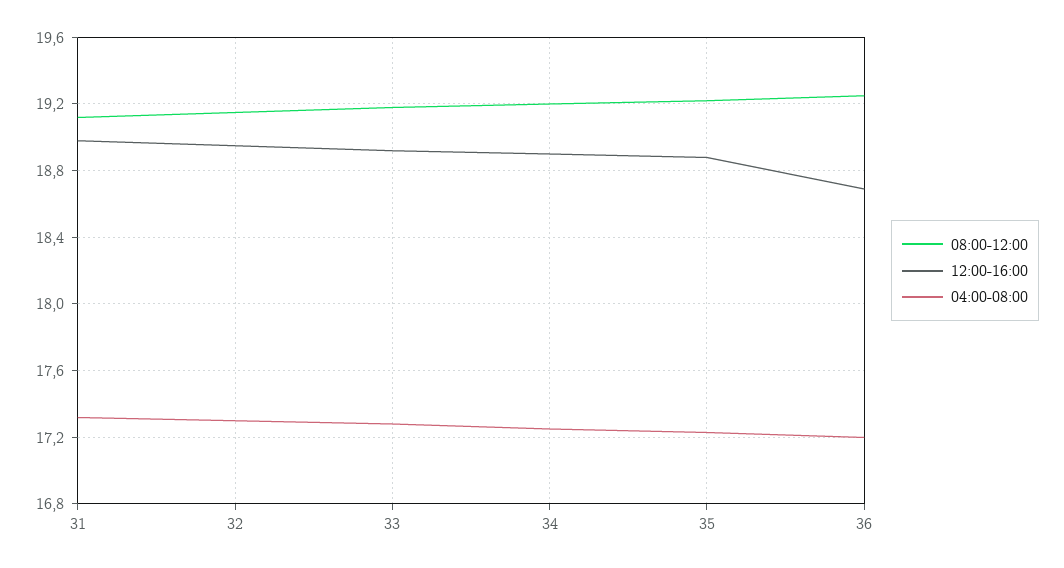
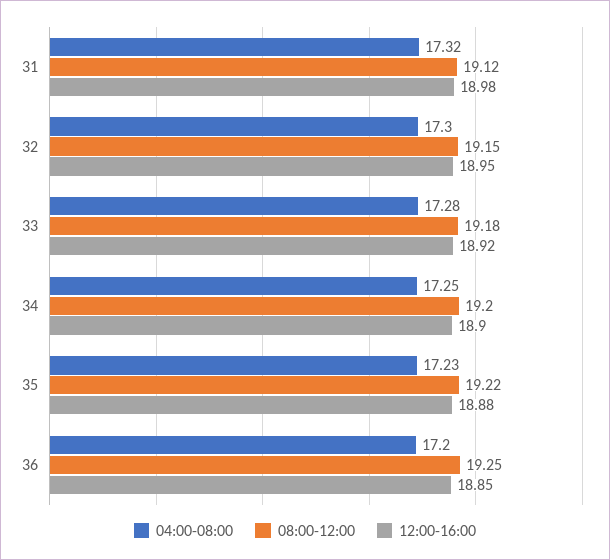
  {
    "08:00-12:00": {
      "31": 19.12,
      "32": 19.15,
      "33": 19.18,
      "34": 19.2,
      "35": 19.22,
      "36": 19.25
    },
    "12:00-16:00": {
      "31": 18.98,
      "32": 18.95,
      "33": 18.92,
      "34": 18.9,
      "35": 18.88,
-     "36": 18.7
+     "36": 18.85
    },
    "04:00-08:00": {
      "31": 17.32,
      "32": 17.3,
      "33": 17.28,
      "34": 17.25,
      "35": 17.23,
      "36": 17.2
    }
  }

